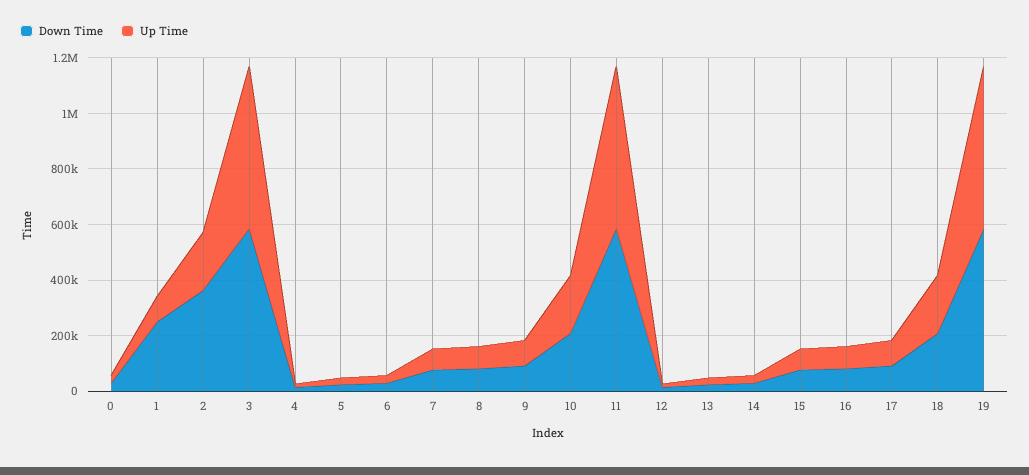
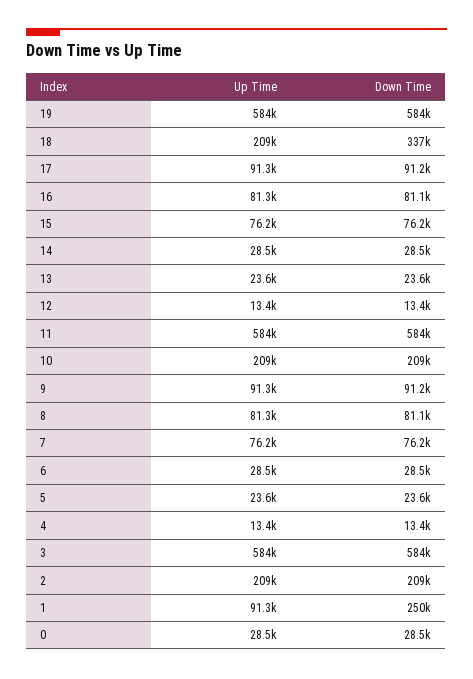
  {
    "Down Time": {
      "0": 28500,
      "1": 250000,
-     "2": 350000,
+     "2": 209000,
      "3": 584000,
      "4": 13400,
      "5": 23600,
      "6": 28500,
      "7": 76200,
      "8": 81100,
      "9": 91200,
      "10": 209000,
      "11": 584000,
      "12": 13400,
      "13": 23600,
      "14": 28500,
      "15": 76200,
      "16": 81100,
      "17": 91200,
-     "18": 200000,
+     "18": 337000,
      "19": 584000
    },
    "Up Time": {
      "0": 28500,
      "1": 91300,
      "2": 209000,
      "3": 584000,
      "4": 13400,
      "5": 23600,
      "6": 28500,
      "7": 76200,
      "8": 81300,
      "9": 91300,
      "10": 209000,
      "11": 584000,
      "12": 13400,
      "13": 23600,
      "14": 28500,
      "15": 76200,
      "16": 81300,
      "17": 91300,
      "18": 209000,
      "19": 584000
    }
  }

